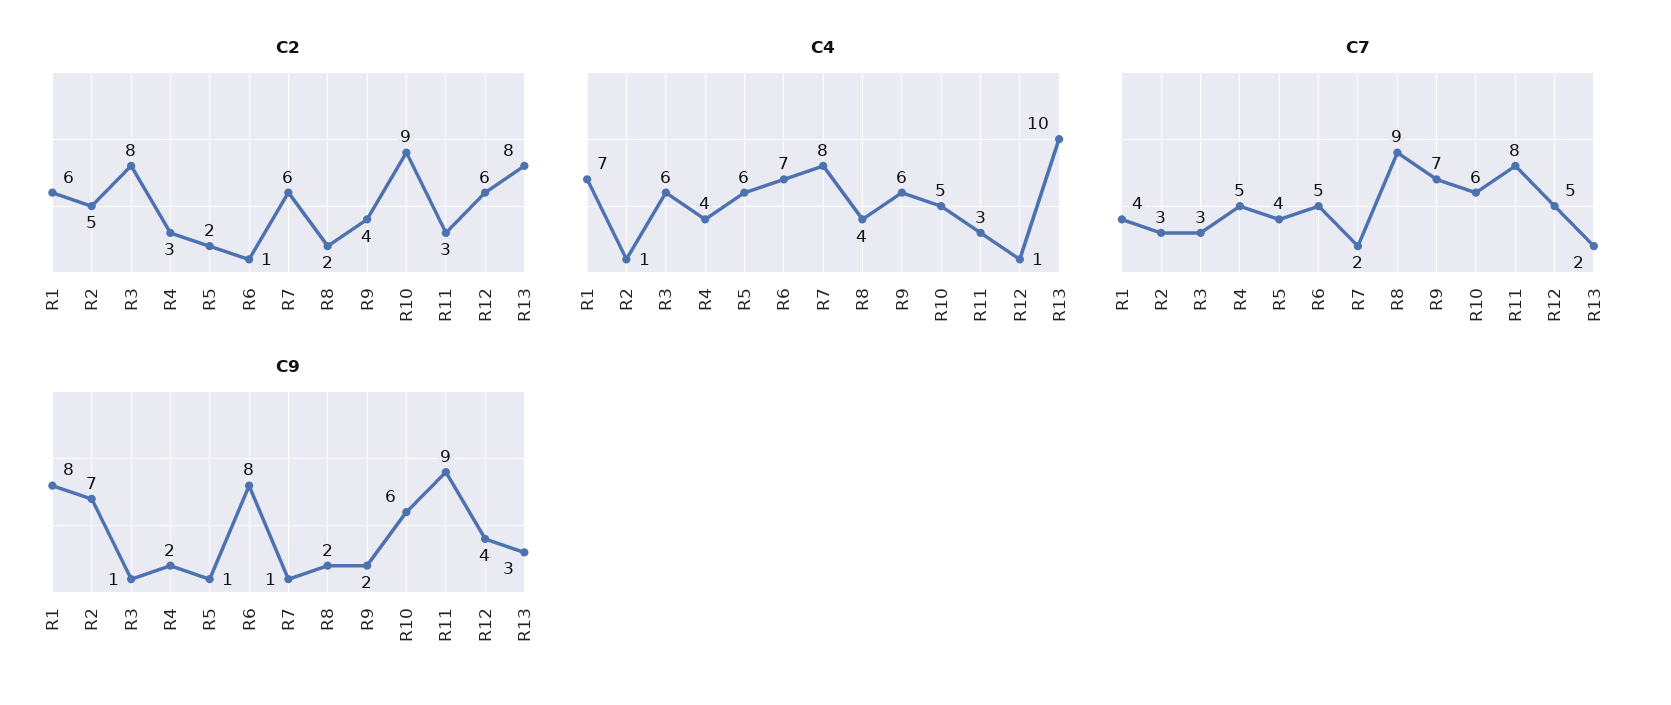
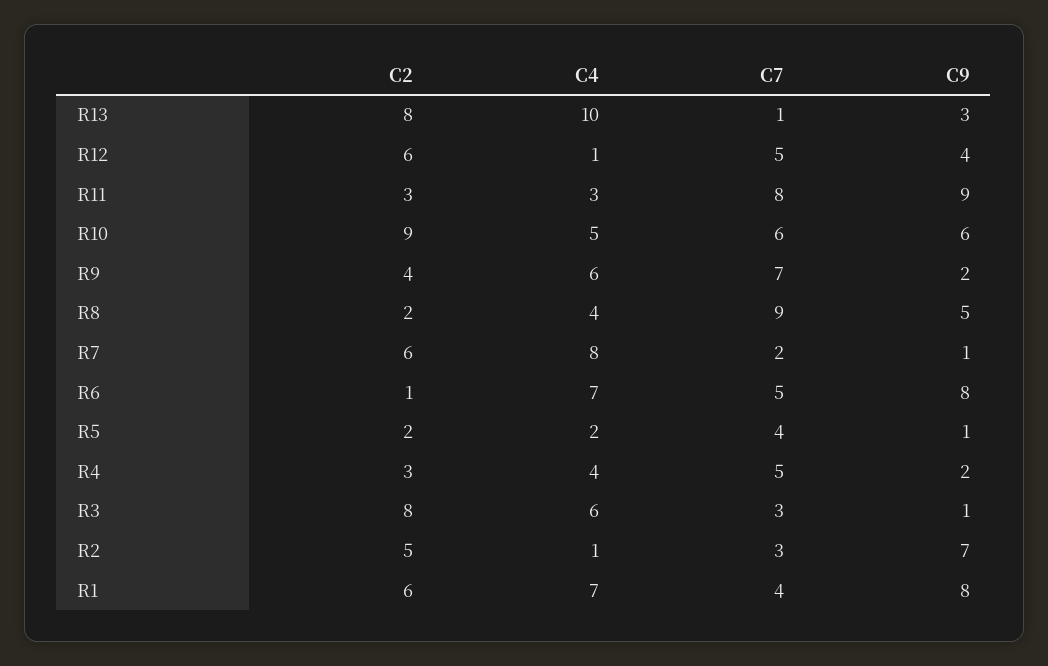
  {
    "C2": {
      "R1": 6,
      "R2": 5,
      "R3": 8,
      "R4": 3,
      "R5": 2,
      "R6": 1,
      "R7": 6,
      "R8": 2,
      "R9": 4,
      "R10": 9,
      "R11": 3,
      "R12": 6,
      "R13": 8
    },
    "C4": {
      "R1": 7,
      "R2": 1,
      "R3": 6,
      "R4": 4,
-     "R5": 6,
+     "R5": 2,
      "R6": 7,
      "R7": 8,
      "R8": 4,
      "R9": 6,
      "R10": 5,
      "R11": 3,
      "R12": 1,
      "R13": 10
    },
    "C7": {
      "R1": 4,
      "R2": 3,
      "R3": 3,
      "R4": 5,
      "R5": 4,
      "R6": 5,
      "R7": 2,
      "R8": 9,
      "R9": 7,
      "R10": 6,
      "R11": 8,
      "R12": 5,
-     "R13": 2
+     "R13": 1
    },
    "C9": {
      "R1": 8,
      "R2": 7,
      "R3": 1,
      "R4": 2,
      "R5": 1,
      "R6": 8,
      "R7": 1,
-     "R8": 2,
+     "R8": 5,
      "R9": 2,
      "R10": 6,
      "R11": 9,
      "R12": 4,
      "R13": 3
    }
  }

